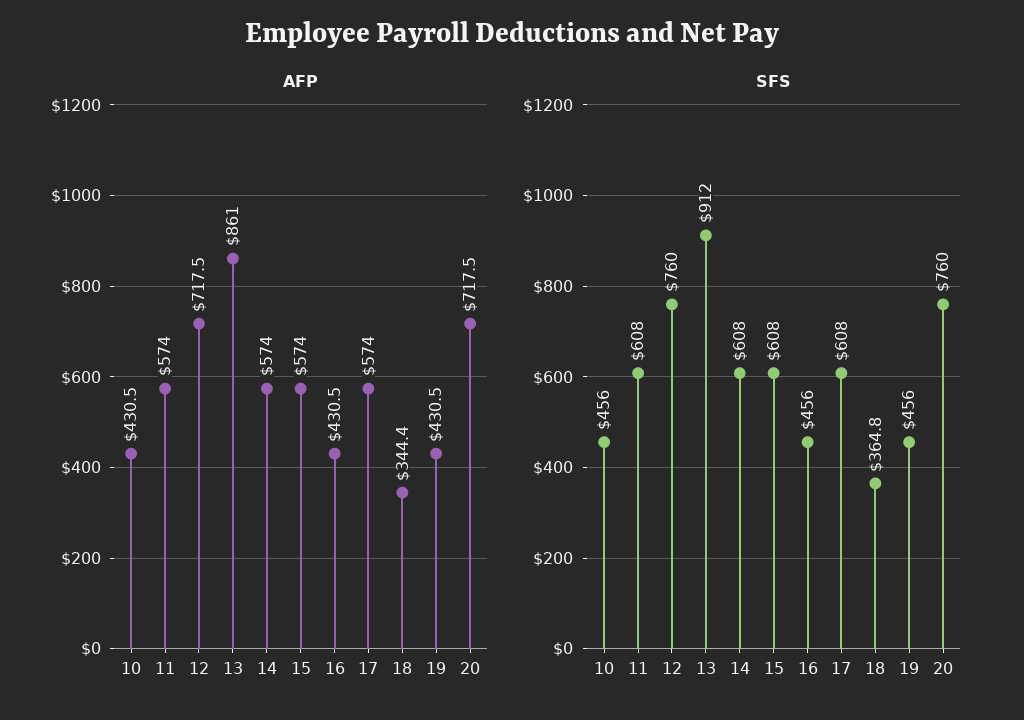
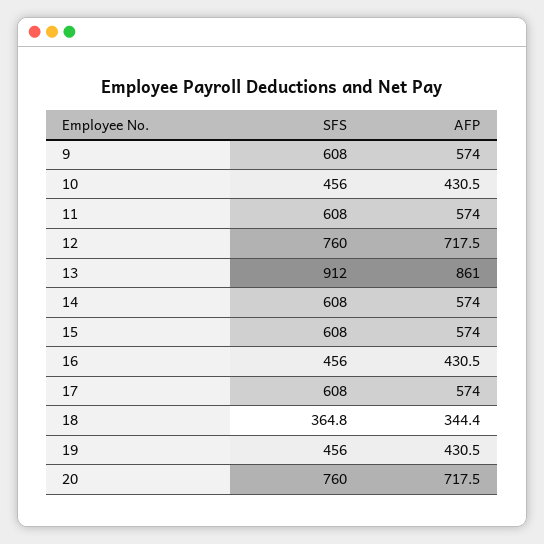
  {
    "AFP": {
      "10": 430.5,
      "11": 574,
      "12": 717.5,
      "13": 861,
      "14": 574,
      "15": 574,
      "16": 430.5,
      "17": 574,
      "18": 344.4,
      "19": 430.5,
-     "20": 717.5
+     "20": 717.5,
+     "9": 574
    },
    "SFS": {
      "10": 456,
      "11": 608,
      "12": 760,
      "13": 912,
      "14": 608,
      "15": 608,
      "16": 456,
      "17": 608,
      "18": 364.8,
      "19": 456,
-     "20": 760
+     "20": 760,
+     "9": 608
    }
  }

